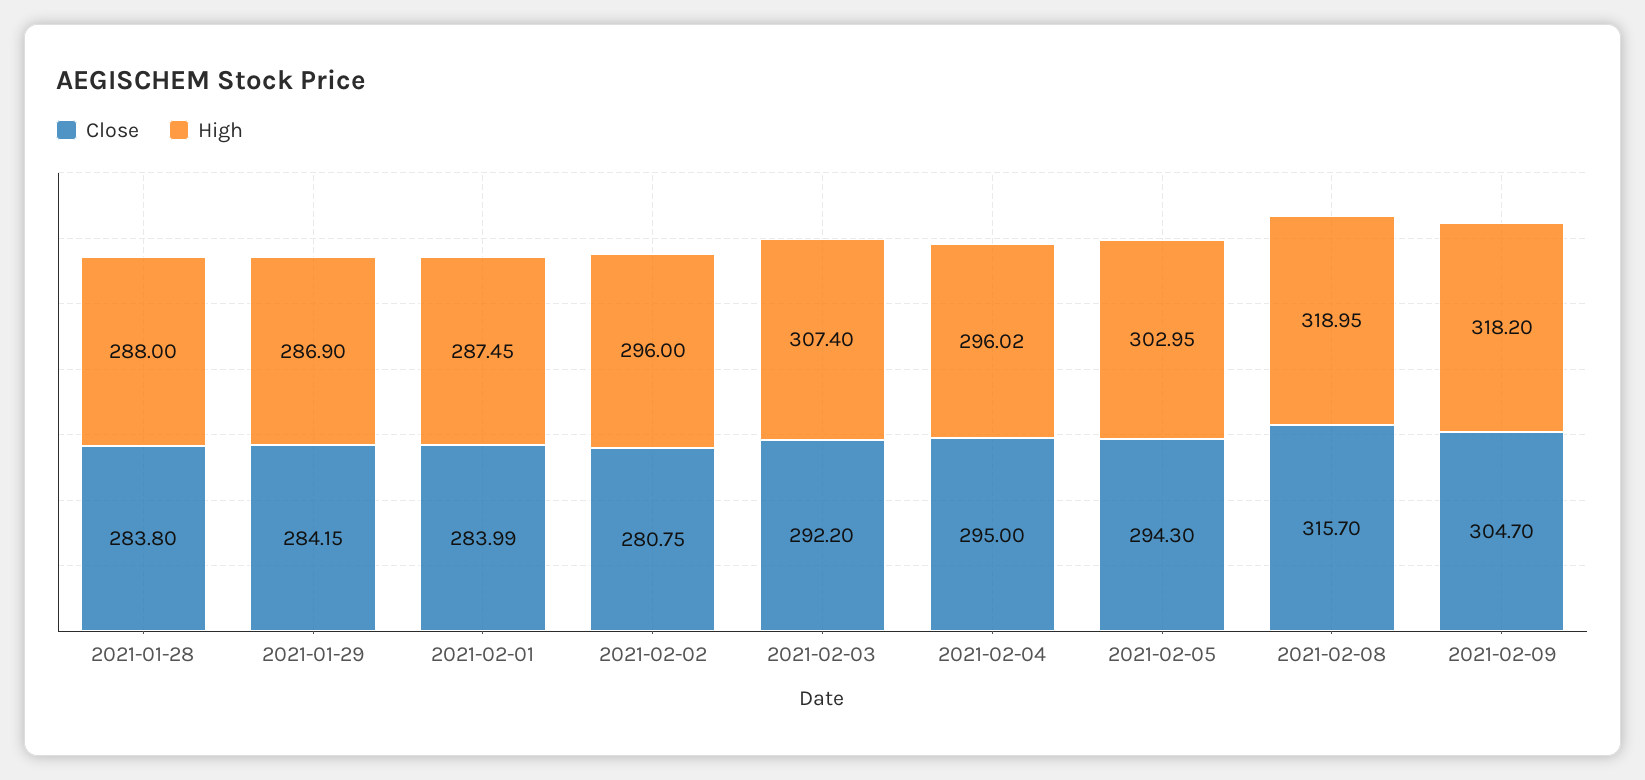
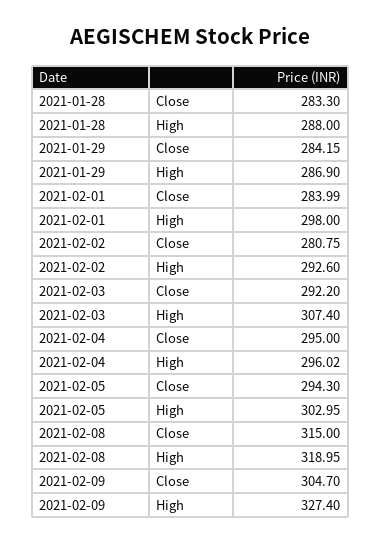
  {
    "Close": {
-     "2021-01-28": 283.8,
+     "2021-01-28": 283.3,
      "2021-01-29": 284.15,
      "2021-02-01": 283.99,
      "2021-02-02": 280.75,
      "2021-02-03": 292.2,
      "2021-02-04": 295,
      "2021-02-05": 294.3,
-     "2021-02-08": 315.7,
+     "2021-02-08": 315,
      "2021-02-09": 304.7
    },
    "High": {
      "2021-01-28": 288,
      "2021-01-29": 286.9,
-     "2021-02-01": 287.45,
+     "2021-02-01": 298,
-     "2021-02-02": 296,
+     "2021-02-02": 292.6,
      "2021-02-03": 307.4,
      "2021-02-04": 296.02,
      "2021-02-05": 302.95,
      "2021-02-08": 318.95,
-     "2021-02-09": 318.2
+     "2021-02-09": 327.4
    }
  }

